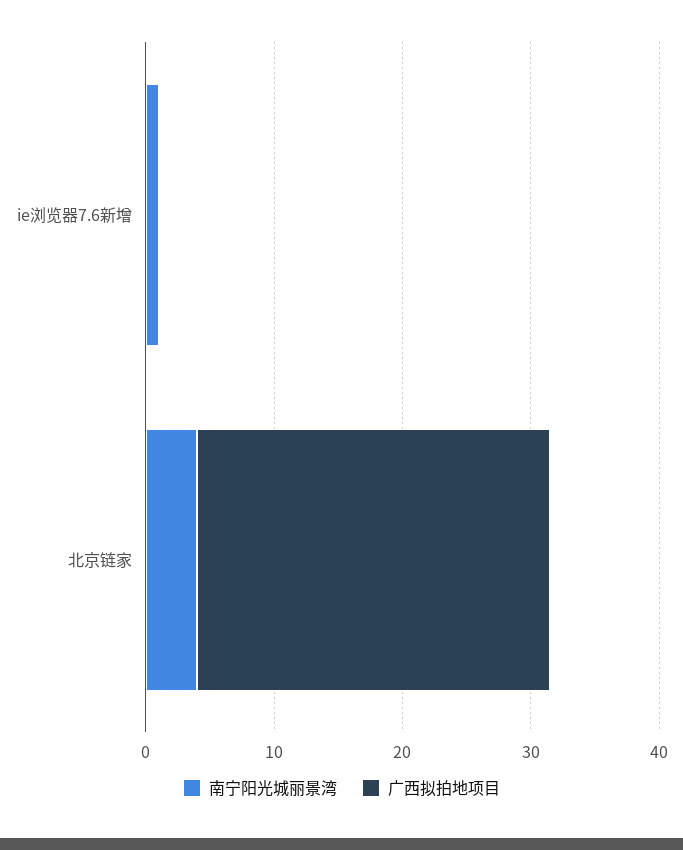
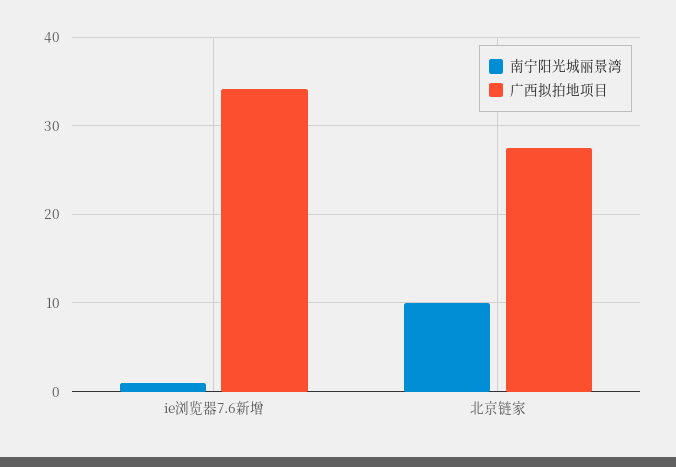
  {
    "南宁阳光城丽景湾": {
      "ie浏览器7.6新增": 1,
-     "北京链家": 4
+     "北京链家": 10
    },
    "广西拟拍地项目": {
-     "ie浏览器7.6新增": 0,
+     "ie浏览器7.6新增": 34,
      "北京链家": 28
    }
  }

